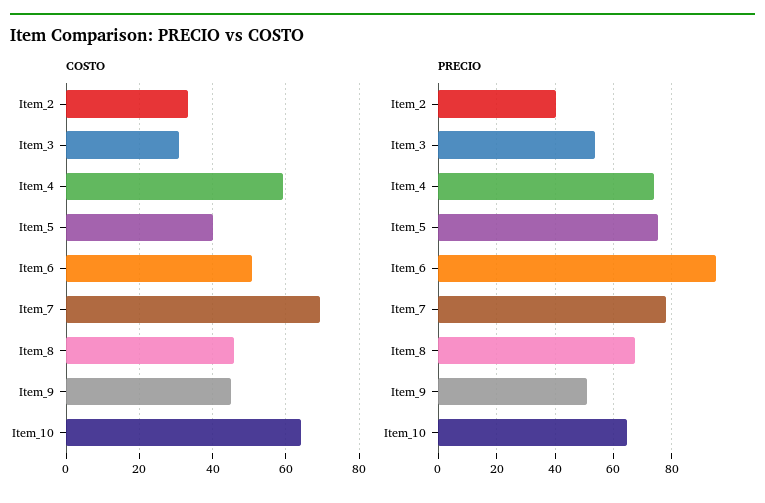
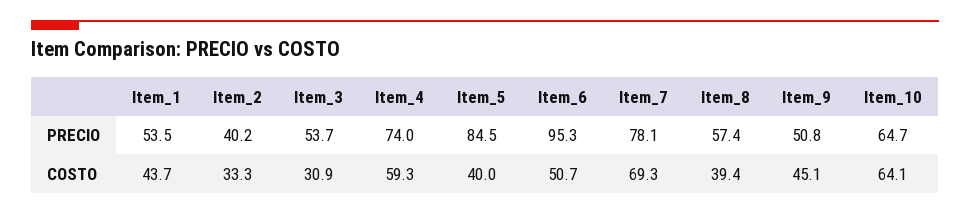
  {
    "COSTO": {
      "Item_2": 33.3,
      "Item_3": 30.9,
      "Item_4": 59.3,
      "Item_5": 40,
      "Item_6": 50.7,
      "Item_7": 69.3,
-     "Item_8": 46,
+     "Item_8": 39.4,
      "Item_9": 45.1,
-     "Item_10": 64.1
+     "Item_10": 64.1,
+     "Item_1": 43.7
    },
    "PRECIO": {
      "Item_2": 40.2,
      "Item_3": 53.7,
      "Item_4": 74,
-     "Item_5": 75,
+     "Item_5": 84.5,
      "Item_6": 95.3,
      "Item_7": 78.1,
-     "Item_8": 67.5,
+     "Item_8": 57.4,
      "Item_9": 50.8,
-     "Item_10": 64.7
+     "Item_10": 64.7,
+     "Item_1": 53.5
    }
  }

